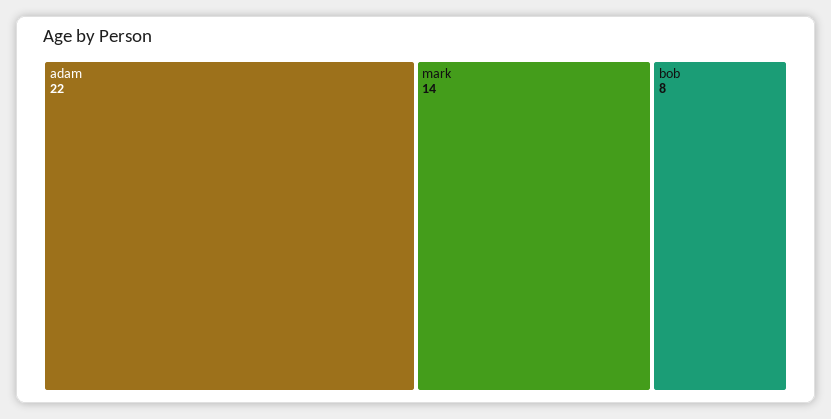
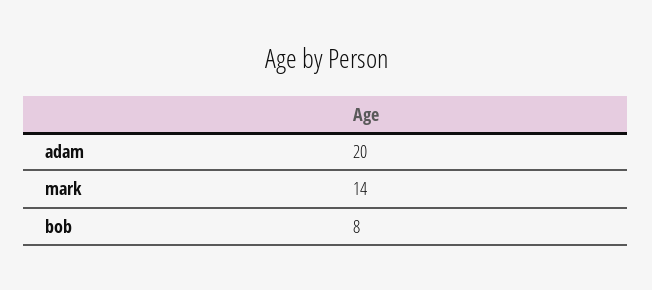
  {
-   "adam": 22,
+   "adam": 20,
    "mark": 14,
    "bob": 8
  }

